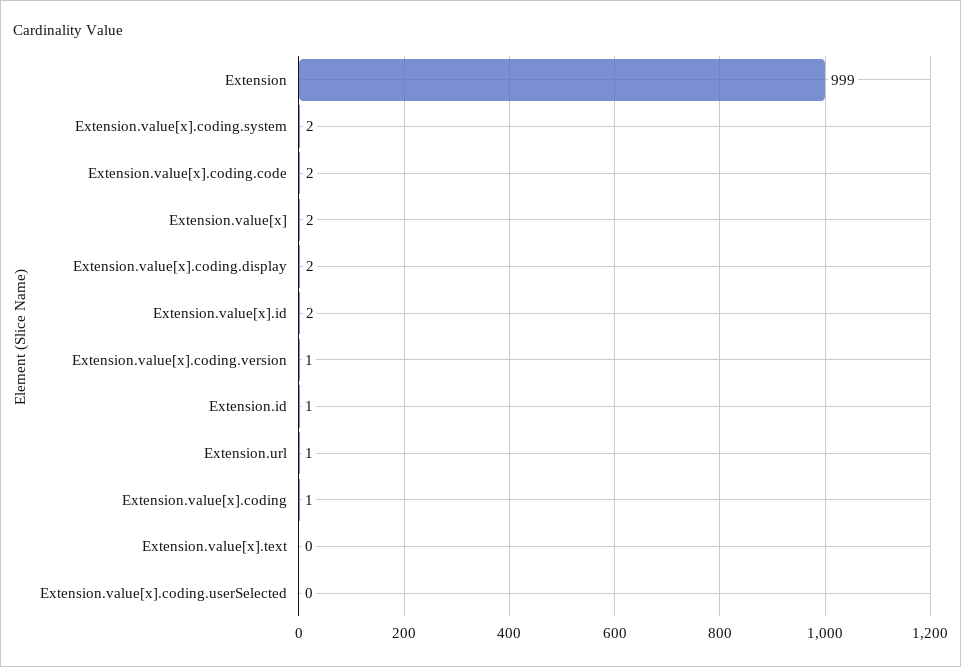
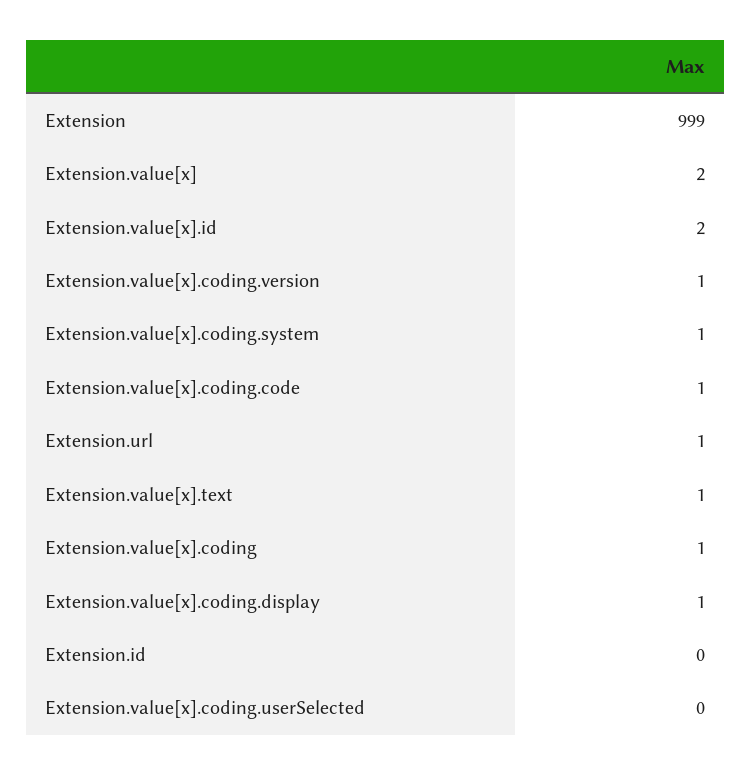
  {
    "Extension": 999,
-   "Extension.value[x].coding.system": 2,
+   "Extension.value[x].coding.system": 1,
-   "Extension.value[x].coding.code": 2,
+   "Extension.value[x].coding.code": 1,
    "Extension.value[x]": 2,
-   "Extension.value[x].coding.display": 2,
+   "Extension.value[x].coding.display": 1,
    "Extension.value[x].id": 2,
    "Extension.value[x].coding.version": 1,
-   "Extension.id": 1,
+   "Extension.id": 0,
    "Extension.url": 1,
    "Extension.value[x].coding": 1,
-   "Extension.value[x].text": 0,
+   "Extension.value[x].text": 1,
    "Extension.value[x].coding.userSelected": 0
  }

